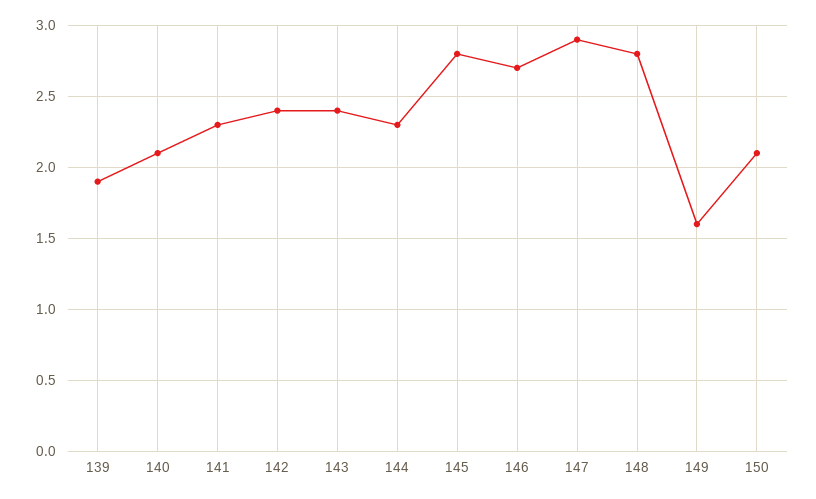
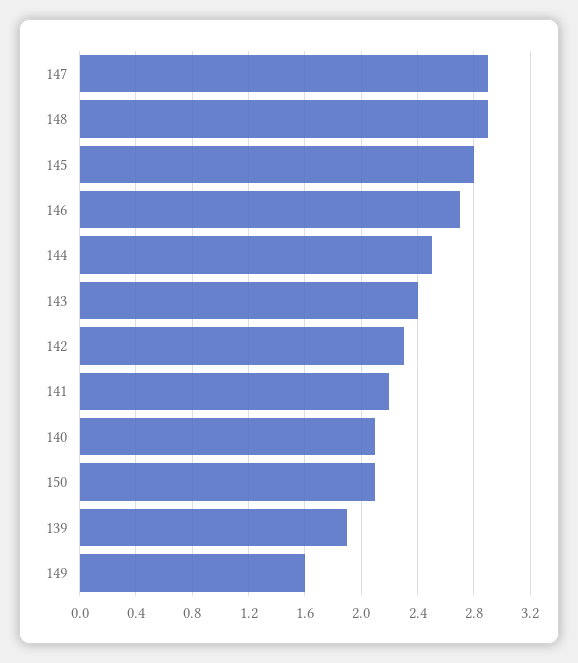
  {
    "139": 1.9,
    "140": 2.1,
-   "141": 2.3,
+   "141": 2.2,
-   "142": 2.4,
+   "142": 2.3,
    "143": 2.4,
-   "144": 2.3,
+   "144": 2.5,
    "145": 2.8,
    "146": 2.7,
    "147": 2.9,
-   "148": 2.8,
+   "148": 2.9,
    "149": 1.6,
    "150": 2.1
  }

